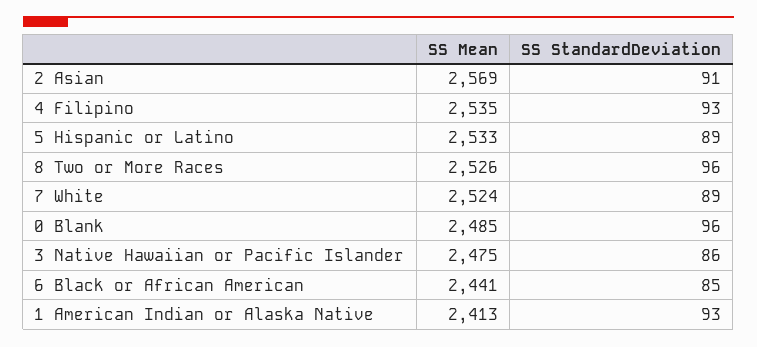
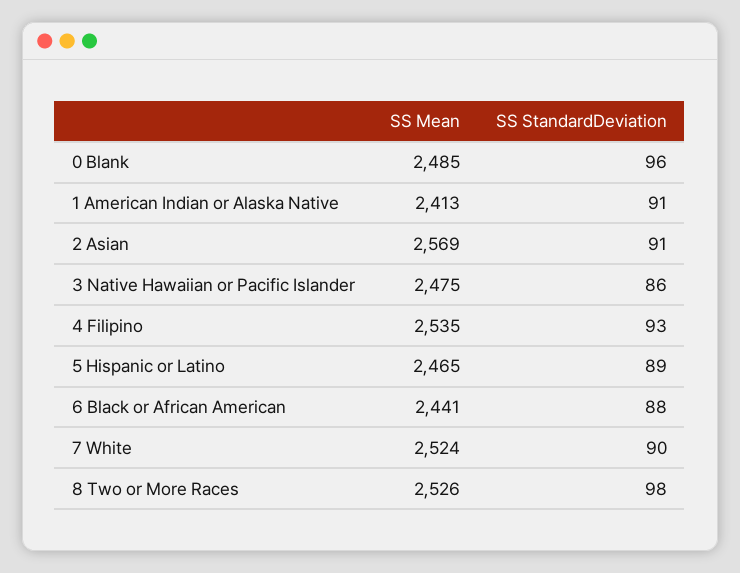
  {
    "SS Mean": {
      "2 Asian": 2569,
      "4 Filipino": 2535,
-     "5 Hispanic or Latino": 2533,
+     "5 Hispanic or Latino": 2465,
      "8 Two or More Races": 2526,
      "7 White": 2524,
      "0 Blank": 2485,
      "3 Native Hawaiian or Pacific Islander": 2475,
      "6 Black or African American": 2441,
      "1 American Indian or Alaska Native": 2413
    },
    "SS StandardDeviation": {
      "2 Asian": 91,
      "4 Filipino": 93,
      "5 Hispanic or Latino": 89,
-     "8 Two or More Races": 96,
+     "8 Two or More Races": 98,
-     "7 White": 89,
+     "7 White": 90,
      "0 Blank": 96,
      "3 Native Hawaiian or Pacific Islander": 86,
-     "6 Black or African American": 85,
+     "6 Black or African American": 88,
-     "1 American Indian or Alaska Native": 93
+     "1 American Indian or Alaska Native": 91
    }
  }

